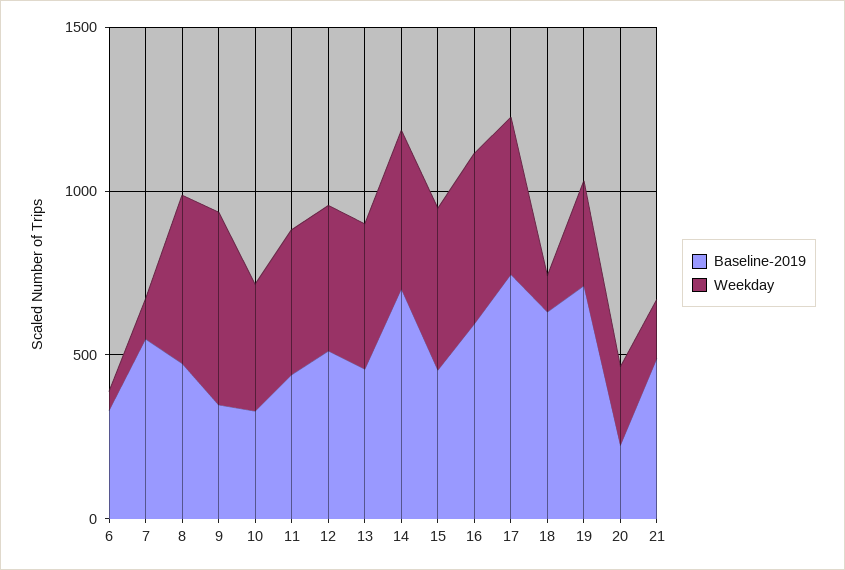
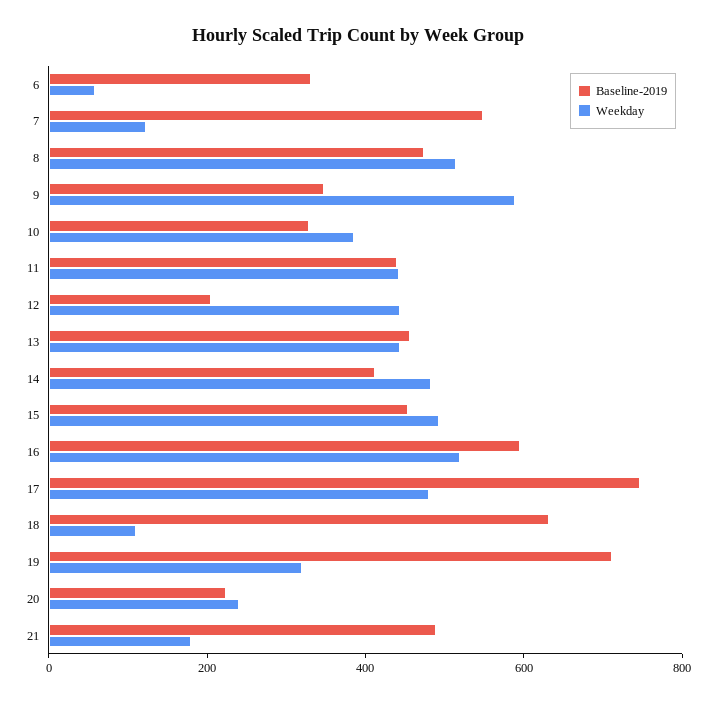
  {
    "Baseline-2019": {
      "6": 350,
      "7": 550,
      "8": 450,
      "9": 350,
      "10": 350,
      "11": 450,
-     "12": 500,
+     "12": 200,
      "13": 450,
-     "14": 700,
+     "14": 400,
      "15": 450,
      "16": 600,
      "17": 750,
      "18": 650,
      "19": 700,
      "20": 200,
      "21": 500
    },
    "Weekday": {
      "6": 50,
      "7": 100,
      "8": 500,
      "9": 600,
      "10": 400,
      "11": 450,
      "12": 450,
      "13": 450,
      "14": 500,
      "15": 500,
      "16": 500,
      "17": 500,
      "18": 100,
      "19": 300,
      "20": 250,
      "21": 200
    }
  }

